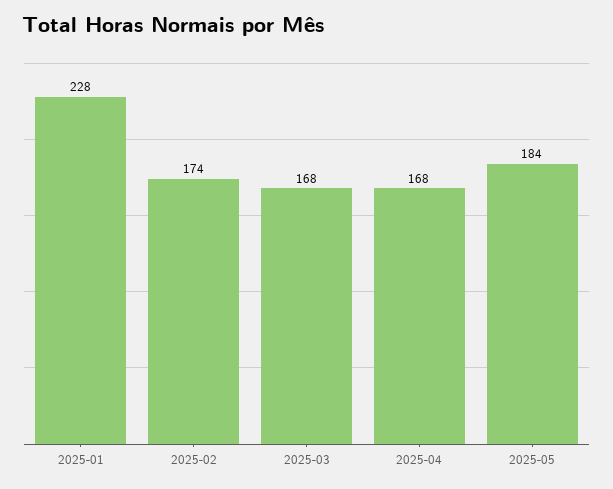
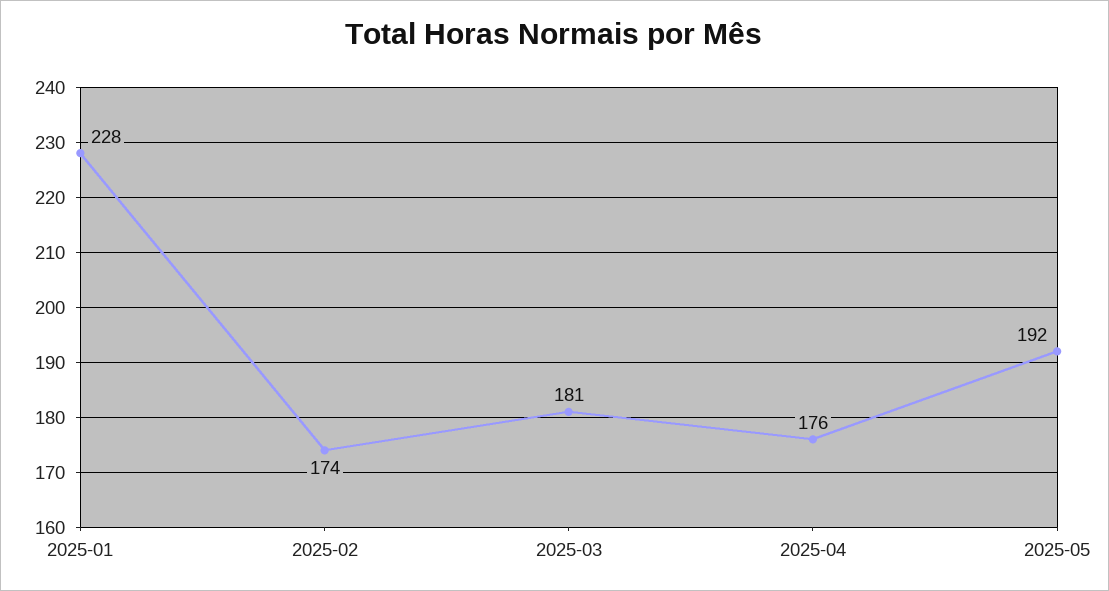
  {
    "2025-01": 228,
    "2025-02": 174,
-   "2025-03": 168,
+   "2025-03": 181,
-   "2025-04": 168,
+   "2025-04": 176,
-   "2025-05": 184
+   "2025-05": 192
  }

